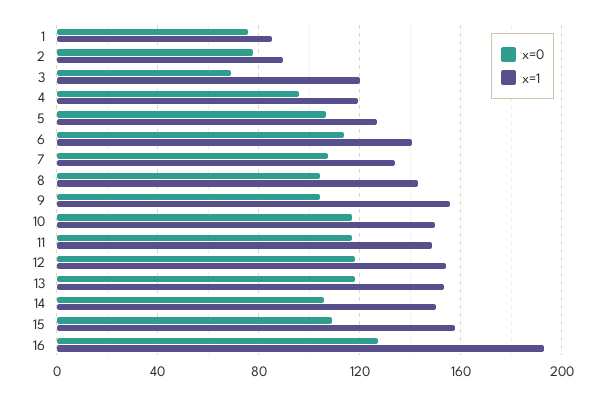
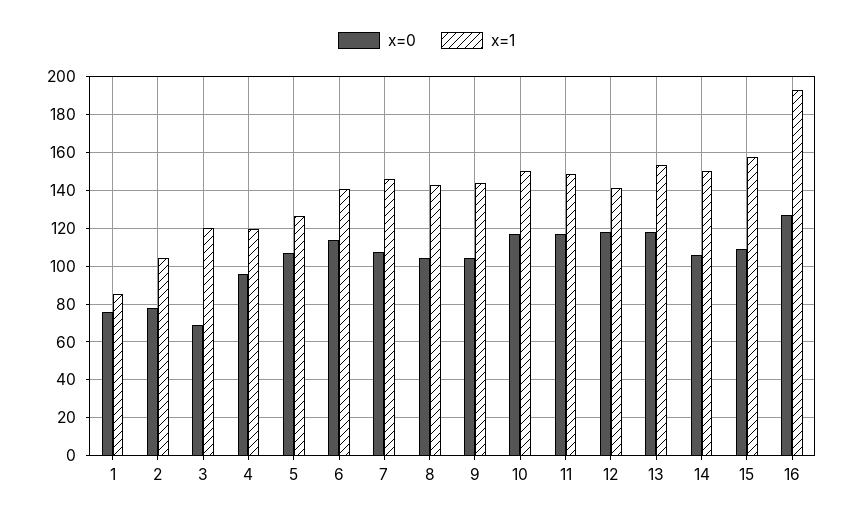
  {
    "x=0": {
      "1": 75,
      "2": 80,
      "3": 70,
      "4": 95,
      "5": 105,
      "6": 115,
      "7": 105,
      "8": 105,
      "9": 105,
      "10": 115,
      "11": 115,
      "12": 120,
      "13": 120,
      "14": 105,
      "15": 110,
      "16": 125
    },
    "x=1": {
      "1": 85,
-     "2": 90,
+     "2": 105,
      "3": 120,
      "4": 120,
      "5": 125,
      "6": 140,
-     "7": 135,
+     "7": 145,
      "8": 145,
-     "9": 155,
+     "9": 145,
      "10": 150,
      "11": 150,
-     "12": 155,
+     "12": 140,
      "13": 155,
      "14": 150,
      "15": 160,
      "16": 195
    }
  }

